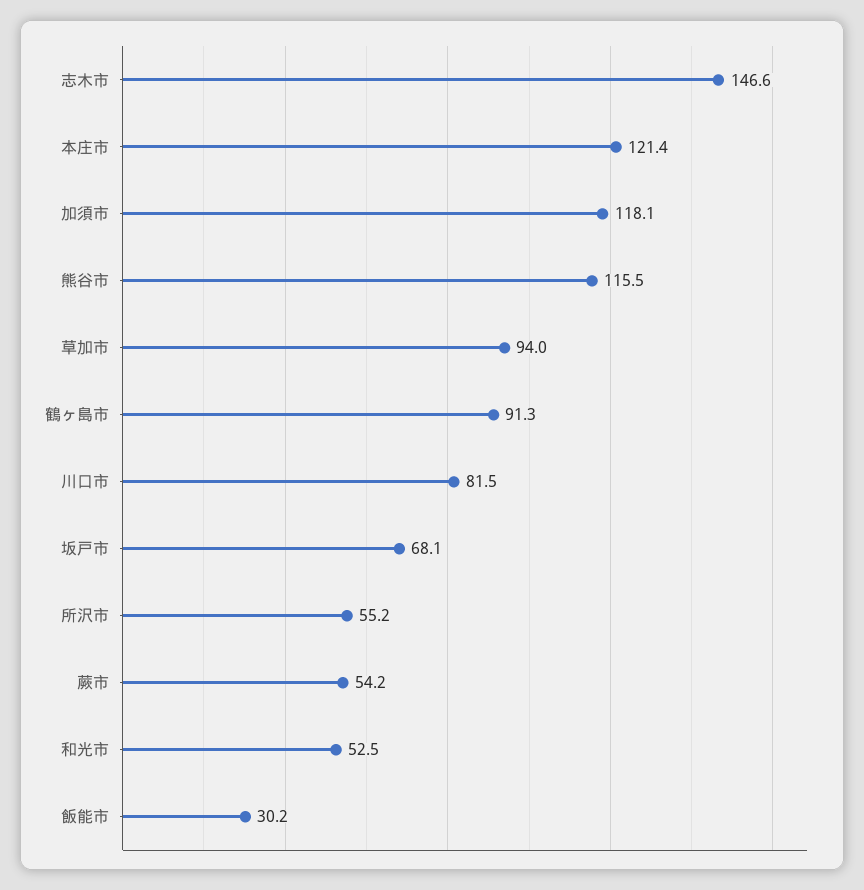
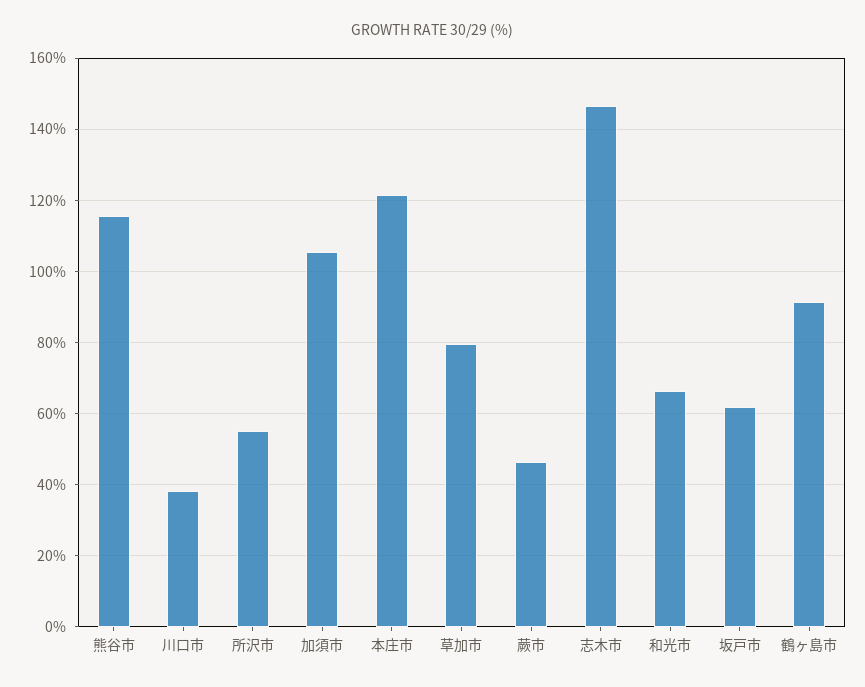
  {
    "志木市": 146.6,
    "本庄市": 121.4,
-   "加須市": 118.1,
+   "加須市": 106,
    "熊谷市": 115.5,
-   "草加市": 94,
+   "草加市": 80,
    "鶴ヶ島市": 91.3,
-   "川口市": 81.5,
+   "川口市": 38,
-   "坂戸市": 68.1,
+   "坂戸市": 62,
    "所沢市": 55.2,
-   "蕨市": 54.2,
+   "蕨市": 46,
-   "和光市": 52.5,
+   "和光市": 66
-   "飯能市": 30.2
  }

